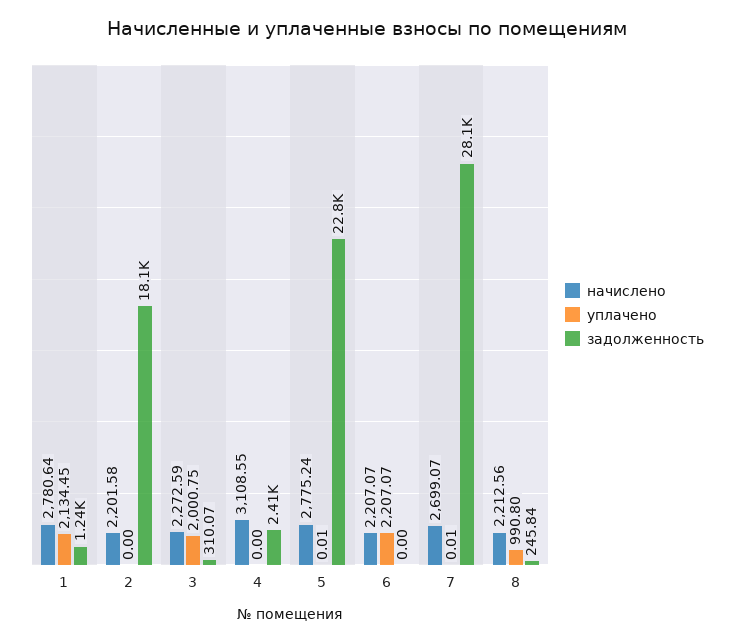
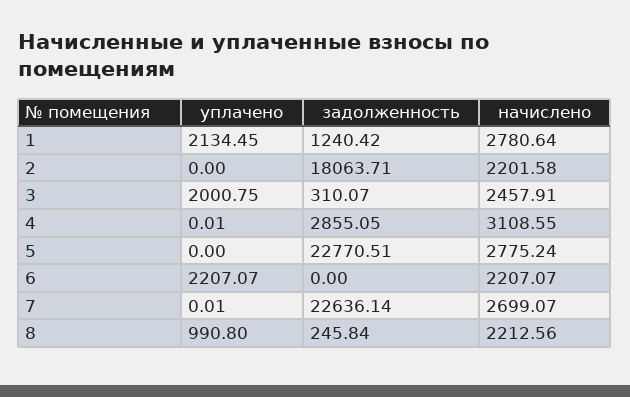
  {
    "начислено": {
      "1": 2780.64,
      "2": 2201.58,
-     "3": 2272.59,
+     "3": 2457.91,
      "4": 3108.55,
      "5": 2775.24,
      "6": 2207.07,
      "7": 2699.07,
      "8": 2212.56
    },
    "уплачено": {
      "1": 2134.45,
      "2": 0,
      "3": 2000.75,
-     "4": 0,
+     "4": 0.01,
-     "5": 0.01,
+     "5": 0,
      "6": 2207.07,
      "7": 0.01,
      "8": 990.8
    },
    "задолженность": {
      "1": 1240.42,
      "2": 18063.71,
      "3": 310.07,
-     "4": 2410,
+     "4": 2855.05,
      "5": 22770.51,
      "6": 0,
-     "7": 28100,
+     "7": 22636.14,
      "8": 245.84
    }
  }

